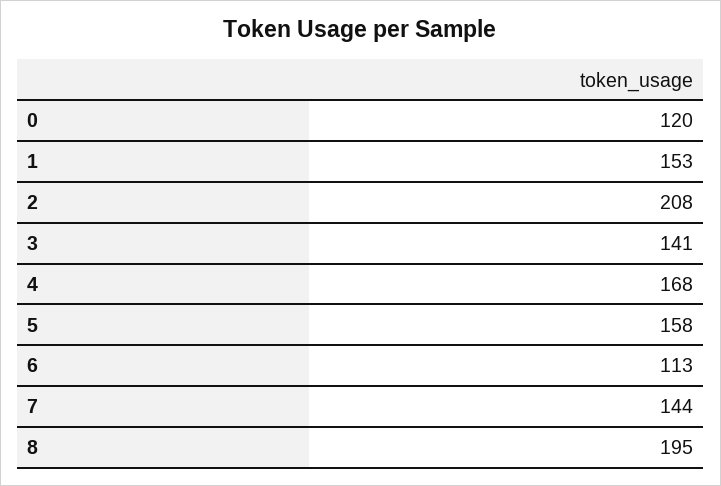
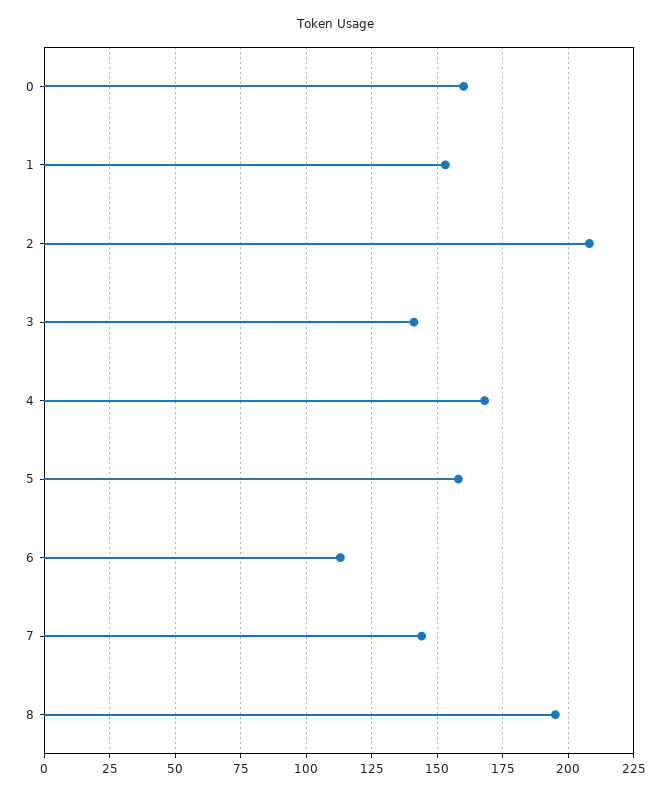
  {
-   "0": 120,
+   "0": 160,
    "1": 153,
    "2": 208,
    "3": 141,
    "4": 168,
    "5": 158,
    "6": 113,
    "7": 144,
    "8": 195
  }

